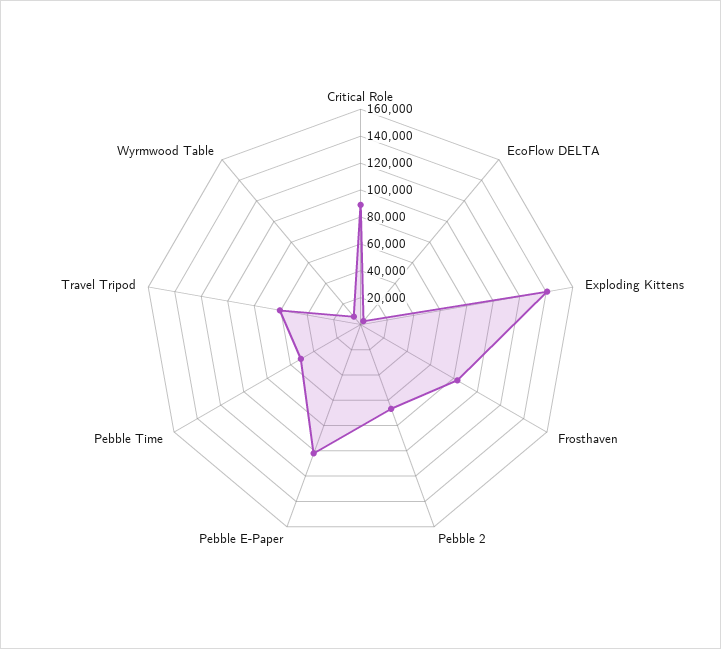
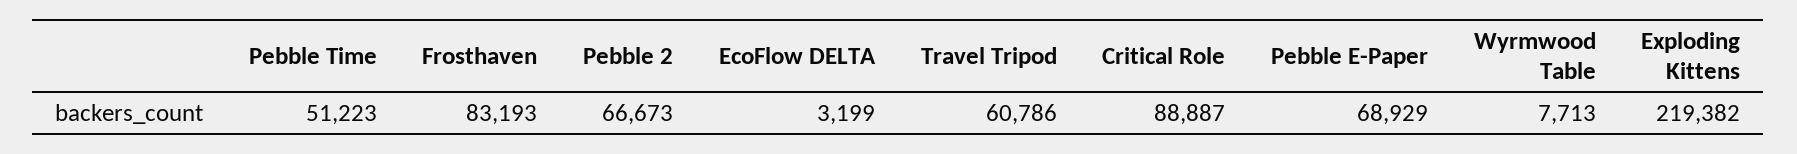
  {
    "Critical Role": 88887,
    "EcoFlow DELTA": 3199,
-   "Exploding Kittens": 140000,
+   "Exploding Kittens": 219382,
    "Frosthaven": 83193,
    "Pebble 2": 66673,
-   "Pebble E-Paper": 100000,
+   "Pebble E-Paper": 68929,
    "Pebble Time": 51223,
    "Travel Tripod": 60786,
    "Wyrmwood Table": 7713
  }

